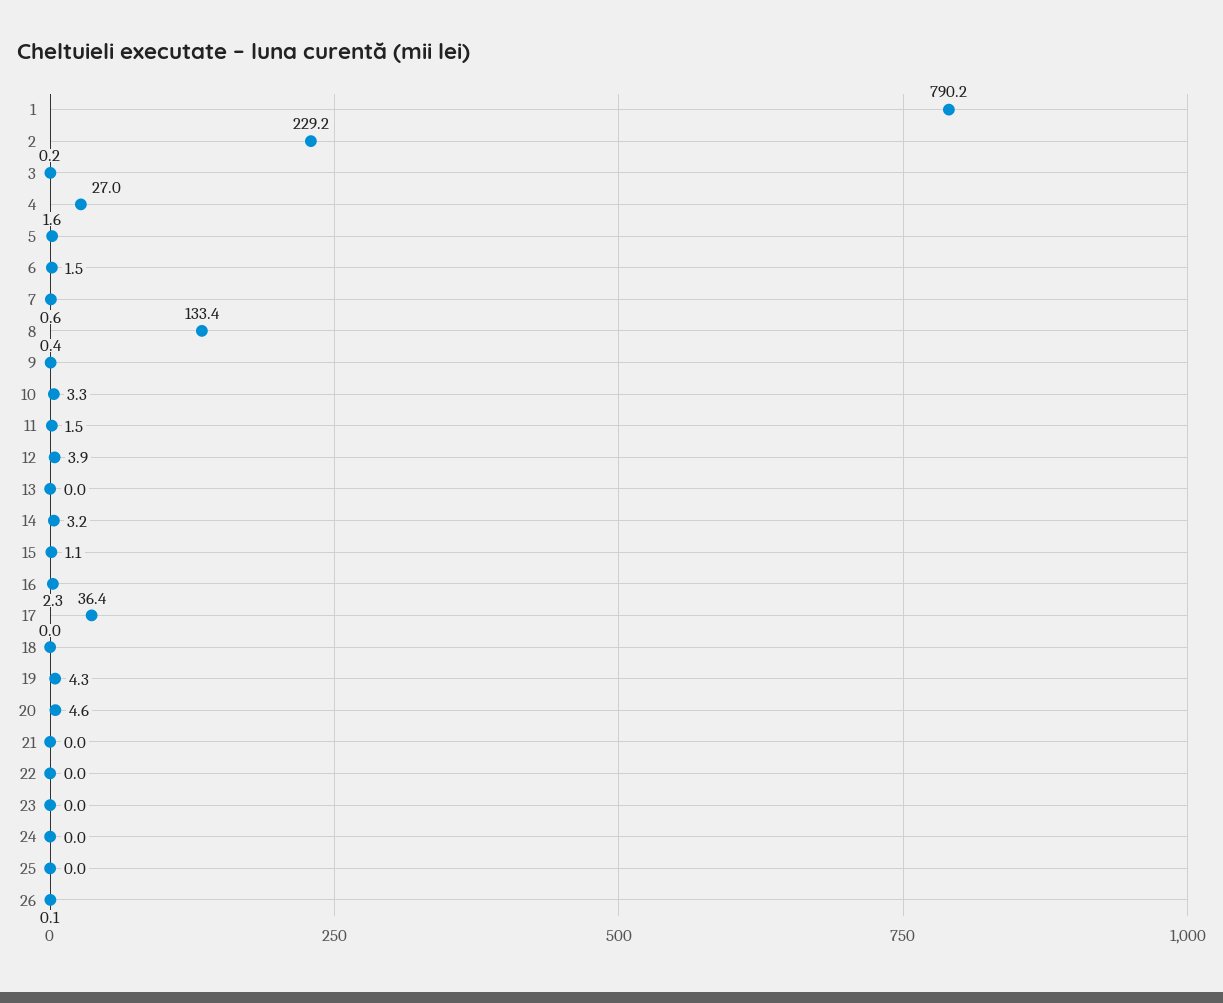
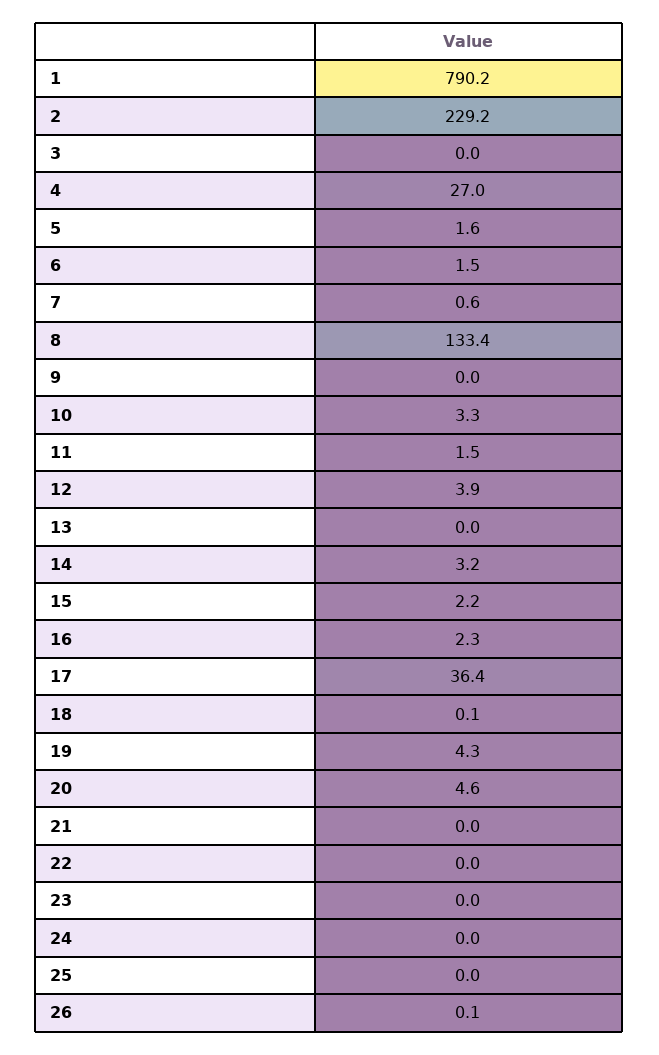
  {
    "1": 790.2,
    "2": 229.2,
-   "3": 0.2,
+   "3": 0,
    "4": 27,
    "5": 1.6,
    "6": 1.5,
    "7": 0.6,
    "8": 133.4,
-   "9": 0.4,
+   "9": 0,
    "10": 3.3,
    "11": 1.5,
    "12": 3.9,
    "13": 0,
    "14": 3.2,
-   "15": 1.1,
+   "15": 2.2,
    "16": 2.3,
    "17": 36.4,
-   "18": 0,
+   "18": 0.1,
    "19": 4.3,
    "20": 4.6,
    "21": 0,
    "22": 0,
    "23": 0,
    "24": 0,
    "25": 0,
    "26": 0.1
  }

